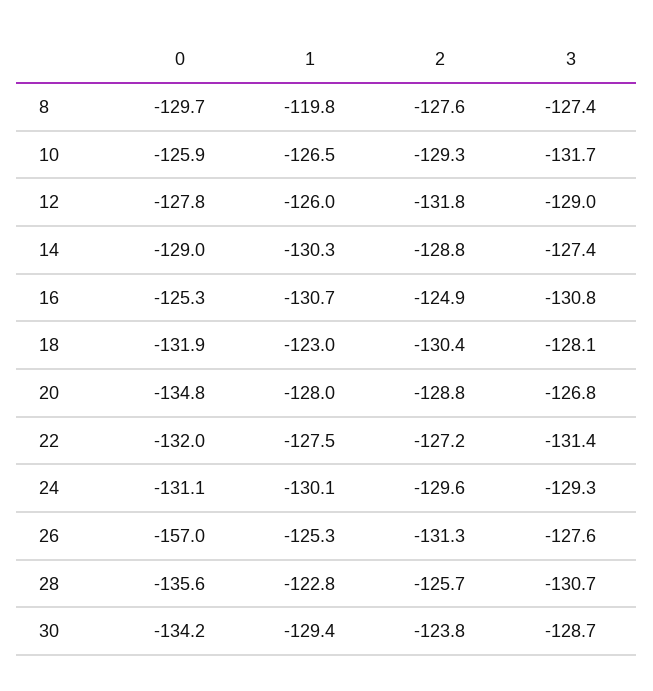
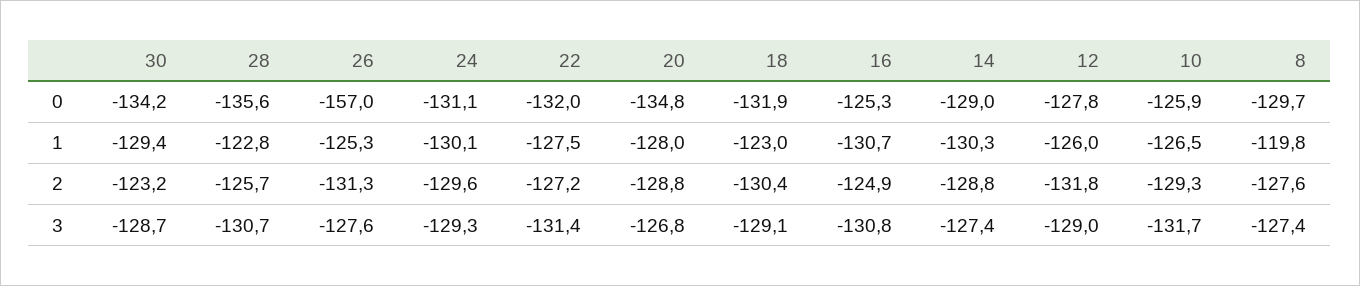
  {
    "0": {
      "8": -129.7,
      "10": -125.9,
      "12": -127.8,
      "14": -129,
      "16": -125.3,
      "18": -131.9,
      "20": -134.8,
      "22": -132,
      "24": -131.1,
      "26": -157,
      "28": -135.6,
      "30": -134.2
    },
    "1": {
      "8": -119.8,
      "10": -126.5,
      "12": -126,
      "14": -130.3,
      "16": -130.7,
      "18": -123,
      "20": -128,
      "22": -127.5,
      "24": -130.1,
      "26": -125.3,
      "28": -122.8,
      "30": -129.4
    },
    "2": {
      "8": -127.6,
      "10": -129.3,
      "12": -131.8,
      "14": -128.8,
      "16": -124.9,
      "18": -130.4,
      "20": -128.8,
      "22": -127.2,
      "24": -129.6,
      "26": -131.3,
      "28": -125.7,
-     "30": -123.8
+     "30": -123.2
    },
    "3": {
      "8": -127.4,
      "10": -131.7,
      "12": -129,
      "14": -127.4,
      "16": -130.8,
-     "18": -128.1,
+     "18": -129.1,
      "20": -126.8,
      "22": -131.4,
      "24": -129.3,
      "26": -127.6,
      "28": -130.7,
      "30": -128.7
    }
  }

